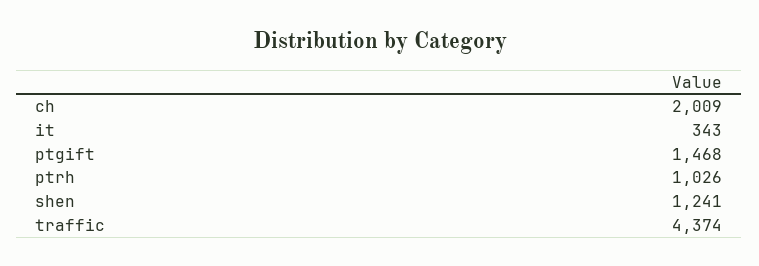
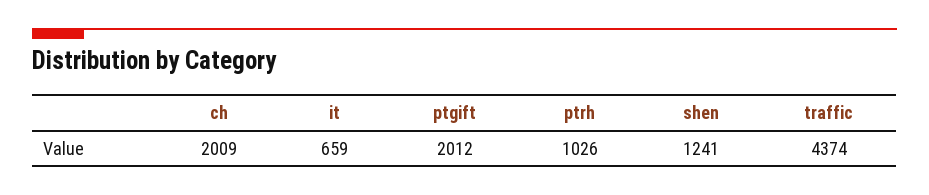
  {
    "ch": 2009,
-   "it": 343,
+   "it": 659,
-   "ptgift": 1468,
+   "ptgift": 2012,
    "ptrh": 1026,
    "shen": 1241,
    "traffic": 4374
  }

